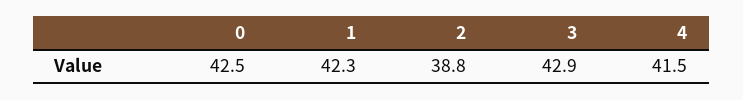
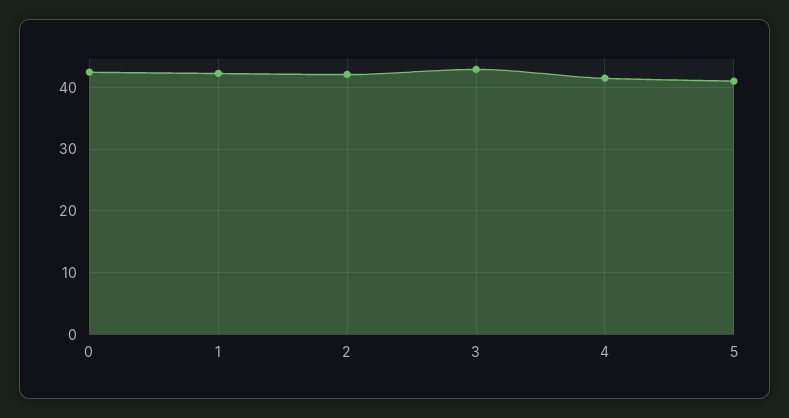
  {
    "0": 42.5,
    "1": 42.3,
-   "2": 38.8,
+   "2": 42,
    "3": 42.9,
-   "4": 41.5
+   "4": 41.5,
+   "5": 41
  }

